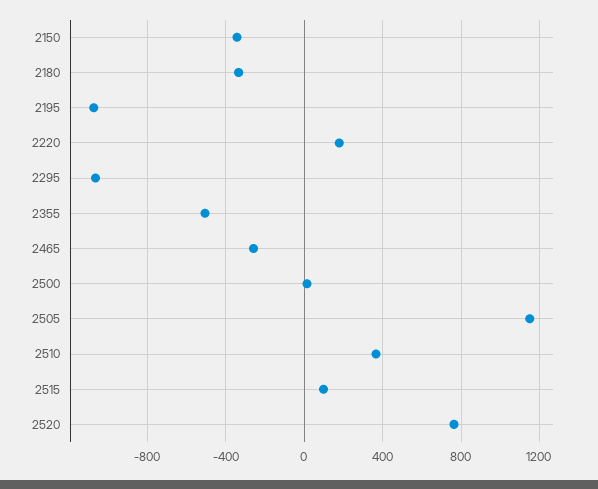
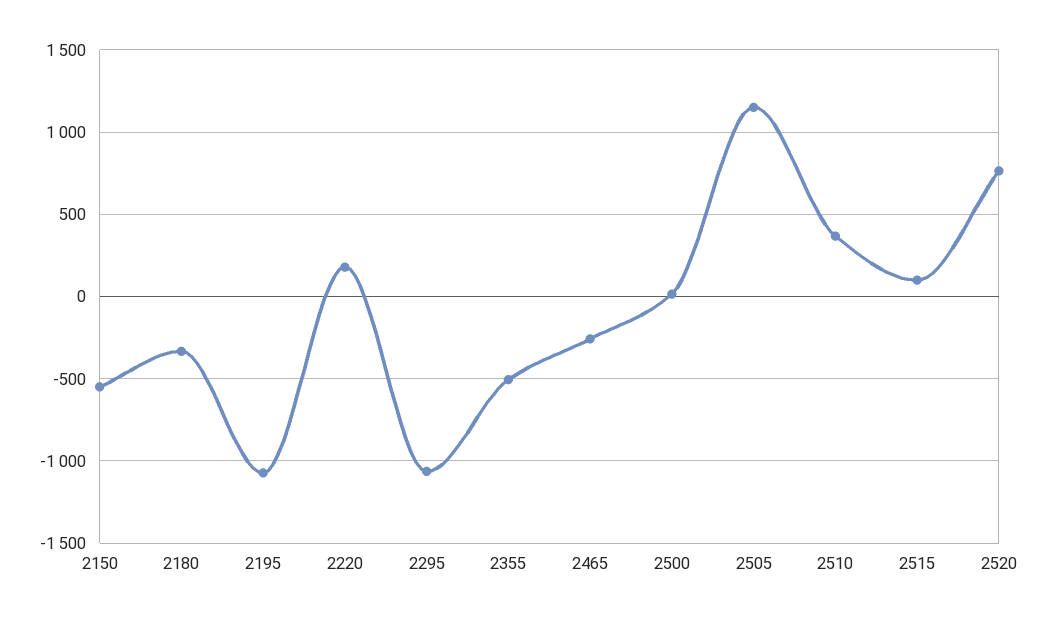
  {
-   "2150": -350,
+   "2150": -550,
    "2180": -350,
    "2195": -1050,
    "2220": 200,
    "2295": -1050,
    "2355": -500,
    "2465": -250,
    "2500": 0,
    "2505": 1150,
    "2510": 350,
    "2515": 100,
    "2520": 750
  }

